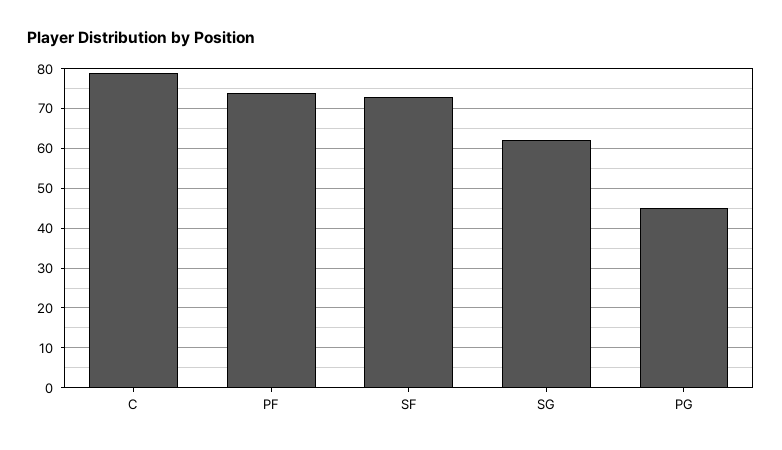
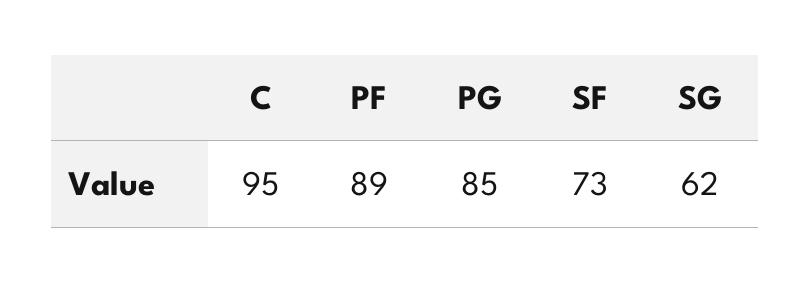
  {
-   "C": 80,
+   "C": 95,
-   "PF": 75,
+   "PF": 89,
    "SF": 73,
    "SG": 62,
-   "PG": 45
+   "PG": 85
  }

